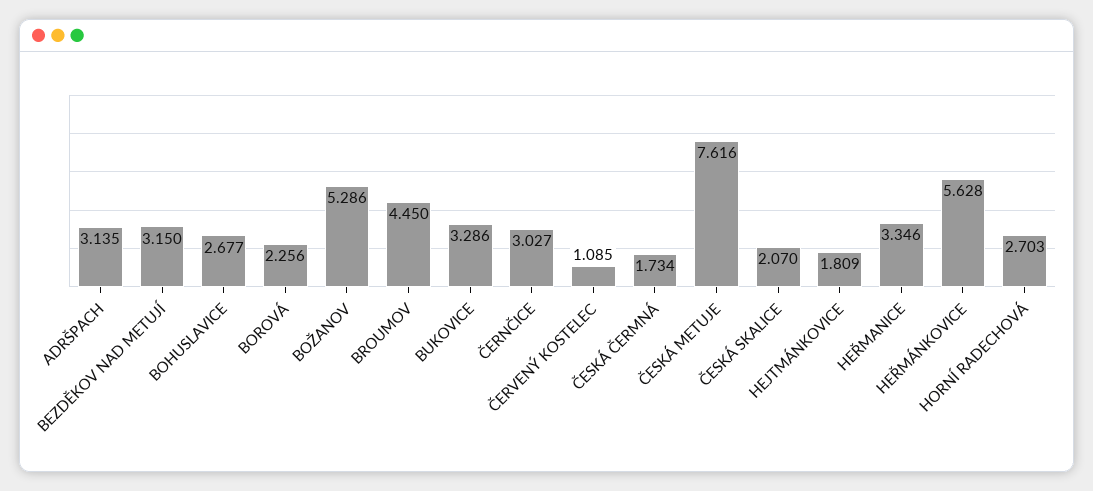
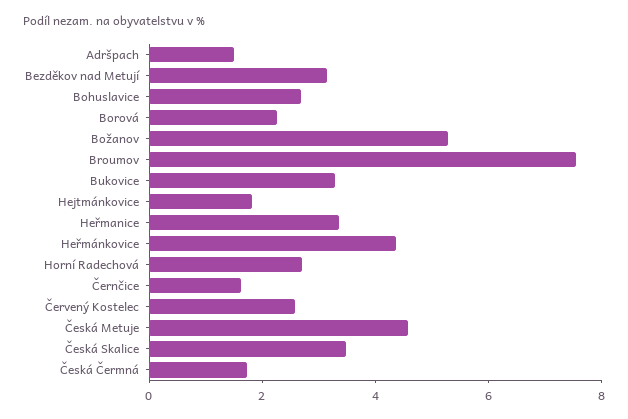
  {
-   "ADRŠPACH": 3.135,
+   "ADRŠPACH": 1.5,
    "BEZDĚKOV NAD METUJÍ": 3.15,
    "BOHUSLAVICE": 2.677,
    "BOROVÁ": 2.256,
    "BOŽANOV": 5.286,
-   "BROUMOV": 4.45,
+   "BROUMOV": 7.5,
    "BUKOVICE": 3.286,
-   "ČERNČICE": 3.027,
+   "ČERNČICE": 1.5,
-   "ČERVENÝ KOSTELEC": 1.085,
+   "ČERVENÝ KOSTELEC": 2.5,
    "ČESKÁ ČERMNÁ": 1.734,
-   "ČESKÁ METUJE": 7.616,
+   "ČESKÁ METUJE": 4.5,
-   "ČESKÁ SKALICE": 2.07,
+   "ČESKÁ SKALICE": 3.5,
    "HEJTMÁNKOVICE": 1.809,
    "HEŘMANICE": 3.346,
-   "HEŘMÁNKOVICE": 5.628,
+   "HEŘMÁNKOVICE": 4.5,
    "HORNÍ RADECHOVÁ": 2.703
  }

